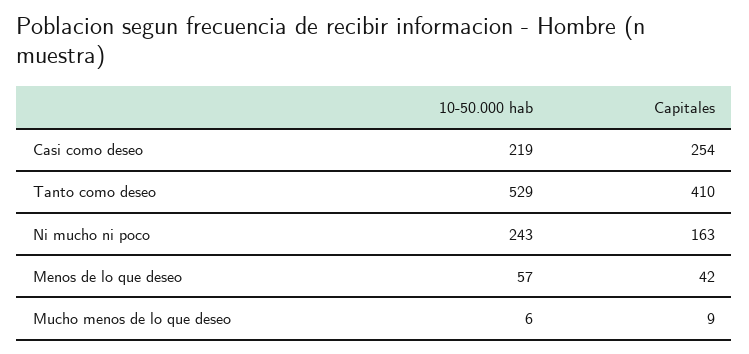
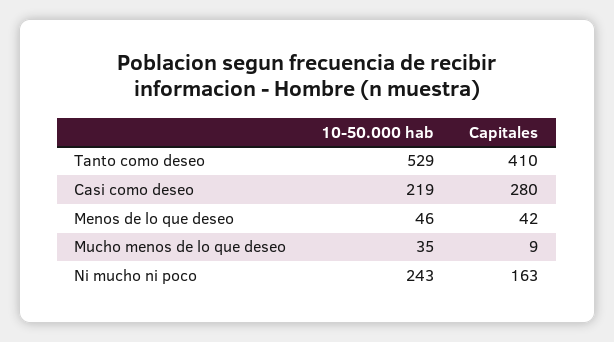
  {
    "10-50.000 hab": {
      "Casi como deseo": 219,
      "Tanto como deseo": 529,
      "Ni mucho ni poco": 243,
-     "Menos de lo que deseo": 57,
+     "Menos de lo que deseo": 46,
-     "Mucho menos de lo que deseo": 6
+     "Mucho menos de lo que deseo": 35
    },
    "Capitales": {
-     "Casi como deseo": 254,
+     "Casi como deseo": 280,
      "Tanto como deseo": 410,
      "Ni mucho ni poco": 163,
      "Menos de lo que deseo": 42,
      "Mucho menos de lo que deseo": 9
    }
  }

